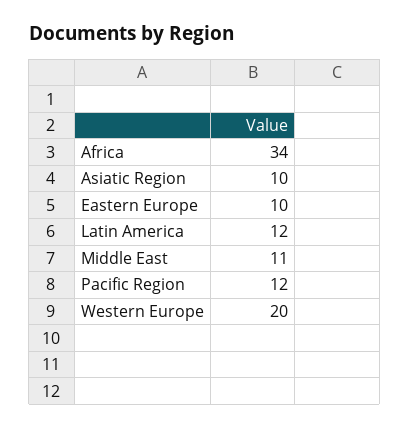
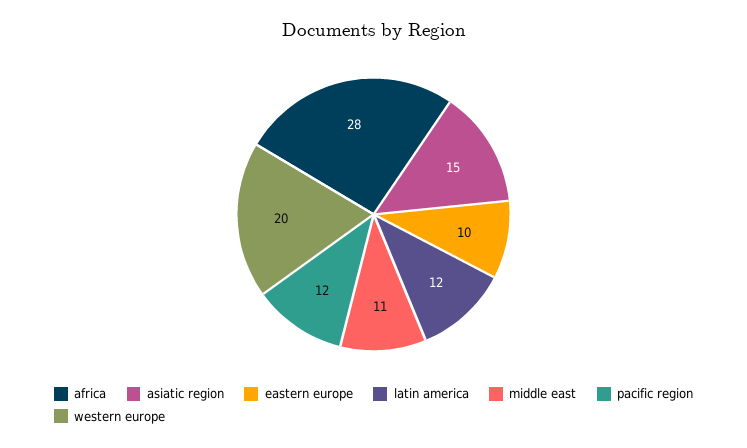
  {
-   "Africa": 34,
+   "Africa": 28,
-   "Asiatic Region": 10,
+   "Asiatic Region": 15,
    "Eastern Europe": 10,
    "Latin America": 12,
    "Middle East": 11,
    "Pacific Region": 12,
    "Western Europe": 20
  }

